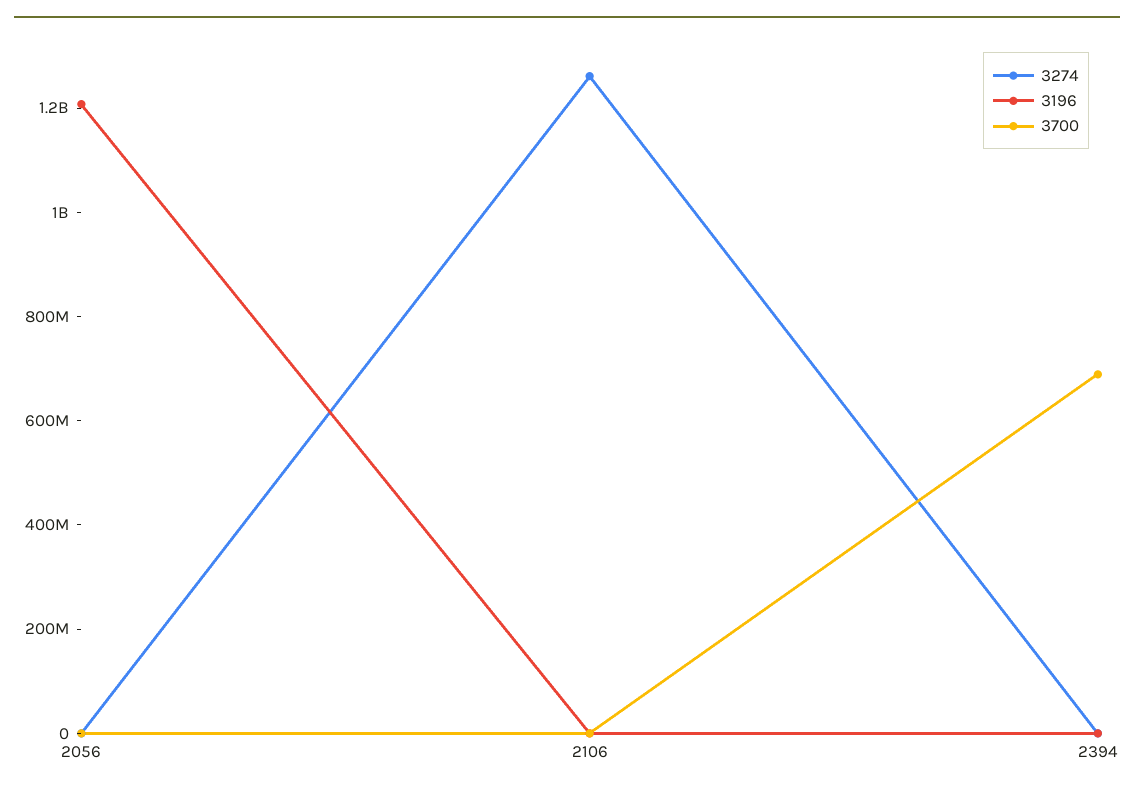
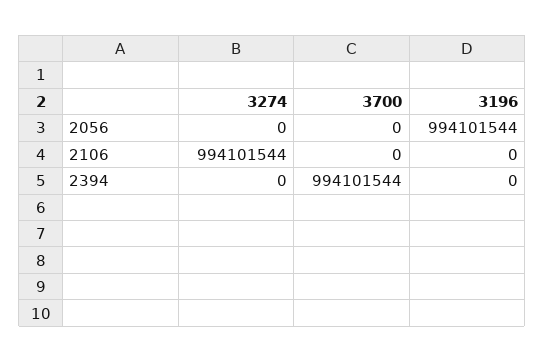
  {
    "3274": {
      "2056": 0,
-     "2106": 1250000000,
+     "2106": 994101544,
      "2394": 0
    },
    "3196": {
-     "2056": 1200000000,
+     "2056": 994101544,
      "2106": 0,
      "2394": 0
    },
    "3700": {
      "2056": 0,
      "2106": 0,
-     "2394": 700000000
+     "2394": 994101544
    }
  }

